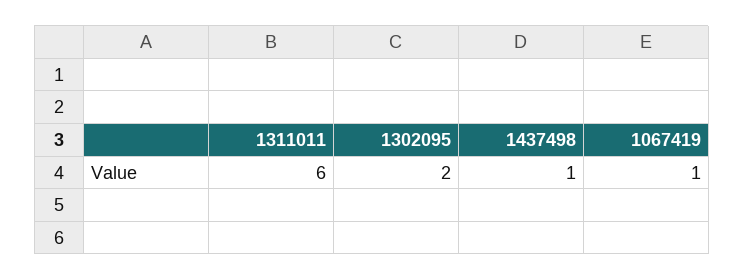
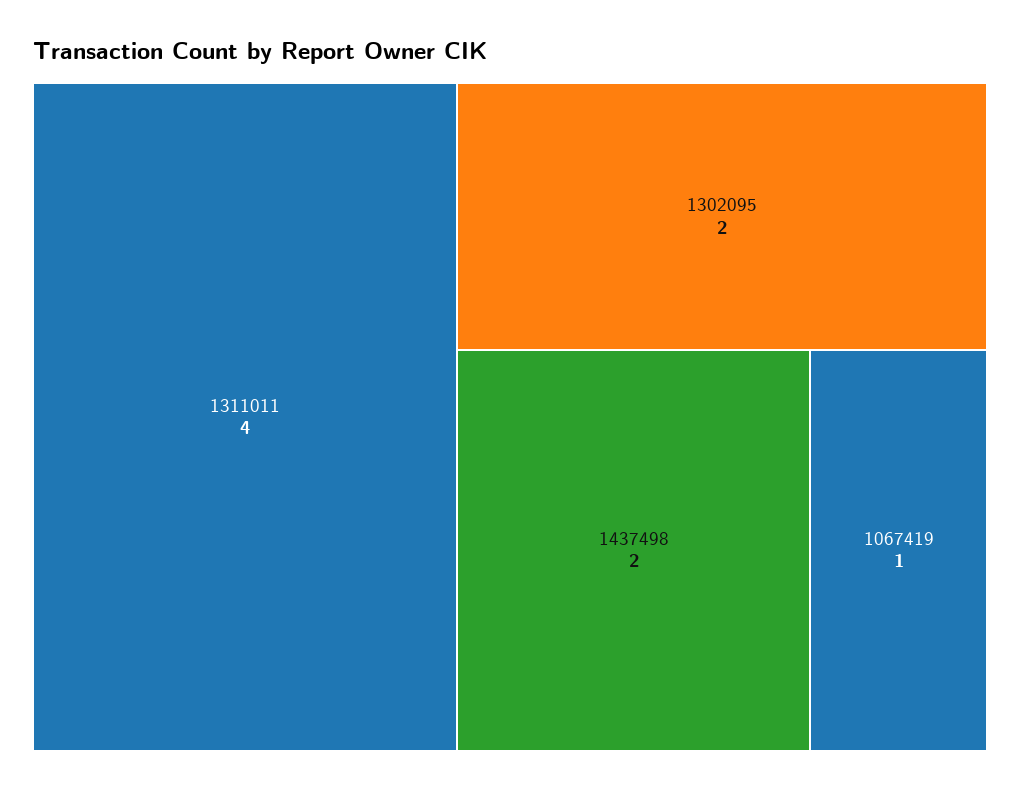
  {
-   "1311011": 6,
+   "1311011": 4,
    "1302095": 2,
-   "1437498": 1,
+   "1437498": 2,
    "1067419": 1
  }

